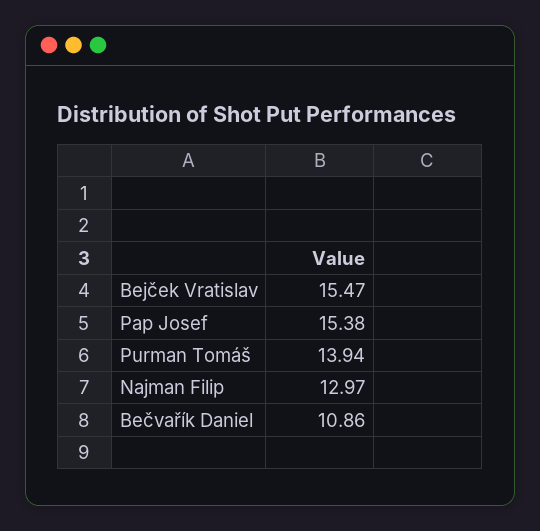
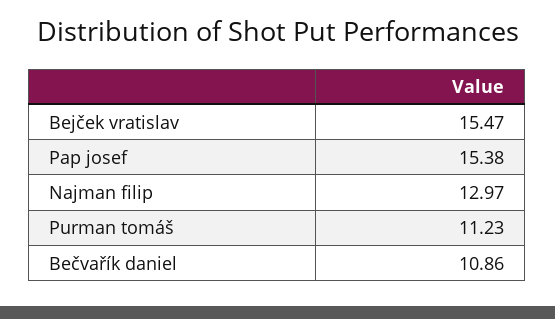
  {
    "Bejček Vratislav": 15.47,
    "Pap Josef": 15.38,
-   "Purman Tomáš": 13.94,
+   "Purman Tomáš": 11.23,
    "Najman Filip": 12.97,
    "Bečvařík Daniel": 10.86
  }

